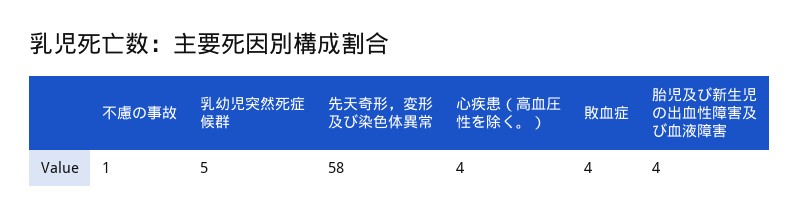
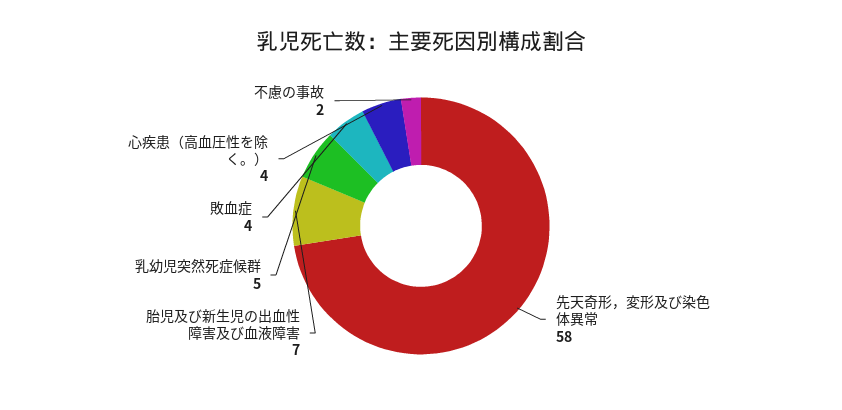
  {
-   "不慮の事故": 1,
+   "不慮の事故": 2,
    "乳幼児突然死症候群": 5,
    "先天奇形，変形及び染色体異常": 58,
    "心疾患（高血圧性を除く。）": 4,
    "敗血症": 4,
-   "胎児及び新生児の出血性障害及び血液障害": 4
+   "胎児及び新生児の出血性障害及び血液障害": 7
  }

